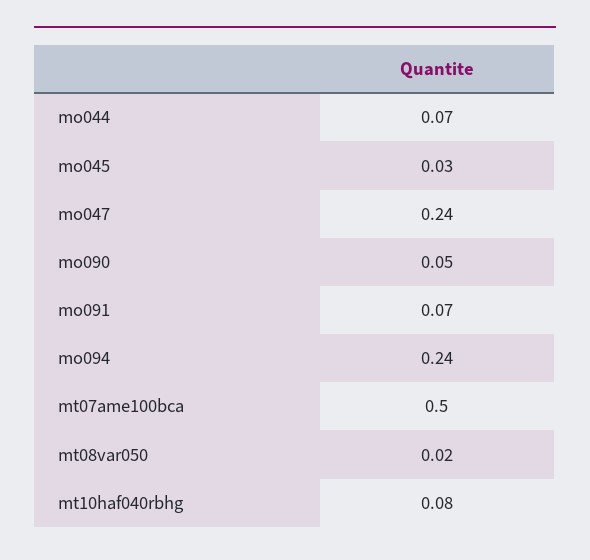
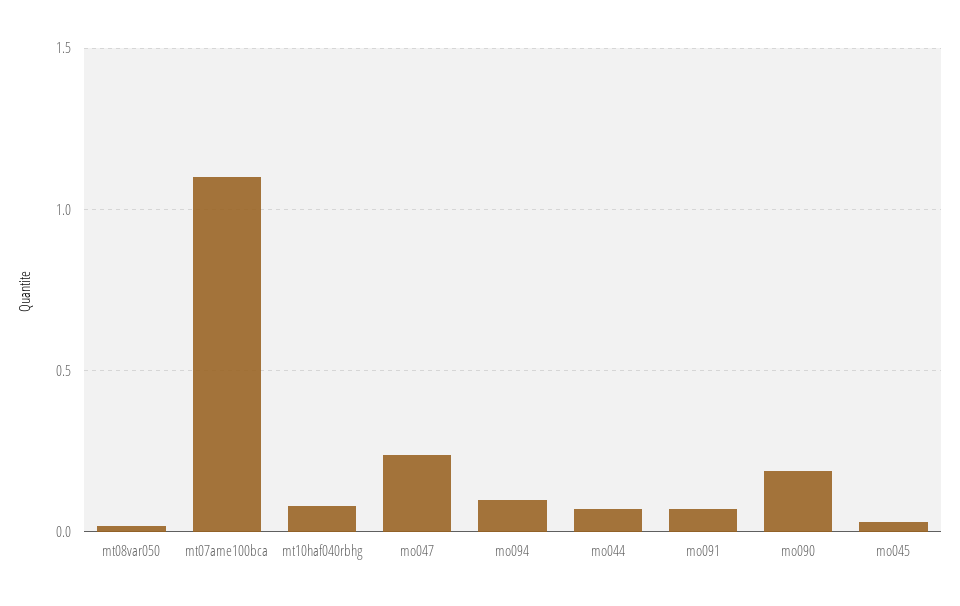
  {
    "mo044": 0.07,
    "mo045": 0.03,
    "mo047": 0.24,
-   "mo090": 0.05,
+   "mo090": 0.2,
    "mo091": 0.07,
-   "mo094": 0.24,
+   "mo094": 0.1,
-   "mt07ame100bca": 0.5,
+   "mt07ame100bca": 1.1,
    "mt08var050": 0.02,
    "mt10haf040rbhg": 0.08
  }

